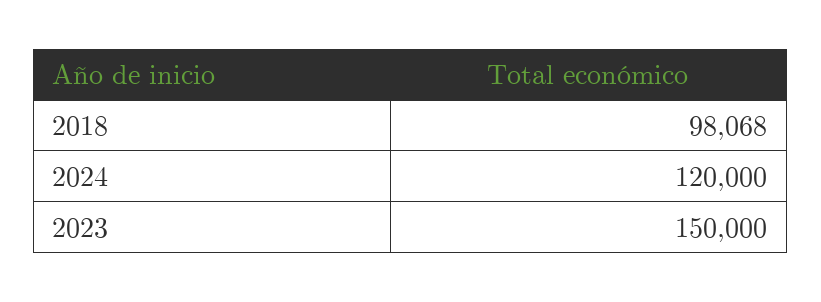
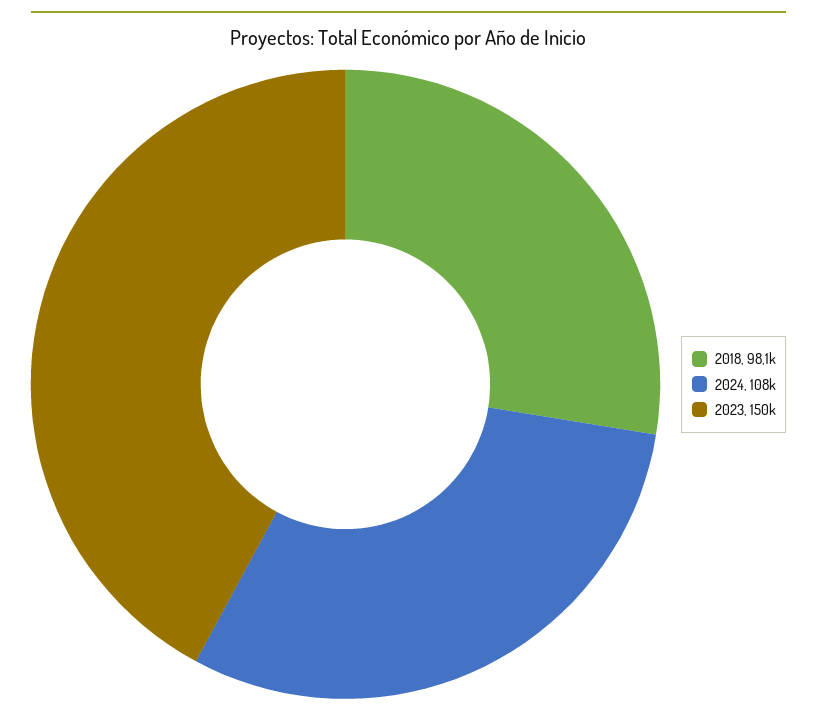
  {
    "2018": 98068,
-   "2024": 120000,
+   "2024": 108000,
    "2023": 150000
  }

